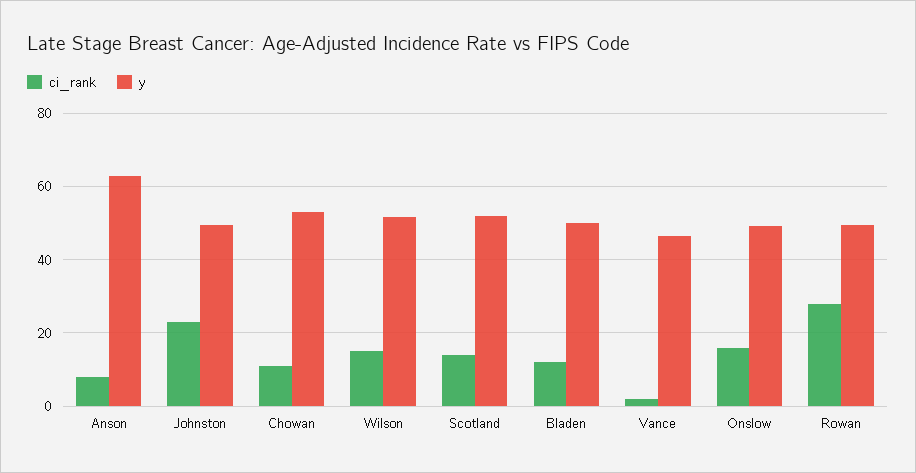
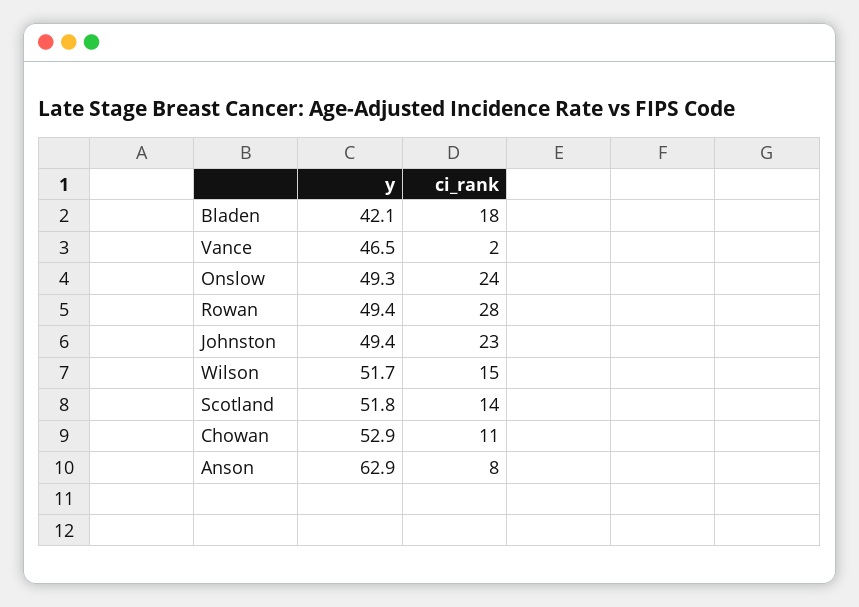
  {
    "ci_rank": {
      "Anson": 8,
      "Johnston": 23,
      "Chowan": 11,
      "Wilson": 15,
      "Scotland": 14,
-     "Bladen": 12,
+     "Bladen": 18,
      "Vance": 2,
-     "Onslow": 16,
+     "Onslow": 24,
      "Rowan": 28
    },
    "y": {
      "Anson": 62.9,
      "Johnston": 49.4,
      "Chowan": 52.9,
      "Wilson": 51.7,
      "Scotland": 51.8,
-     "Bladen": 50,
+     "Bladen": 42.1,
      "Vance": 46.5,
      "Onslow": 49.3,
      "Rowan": 49.4
    }
  }

